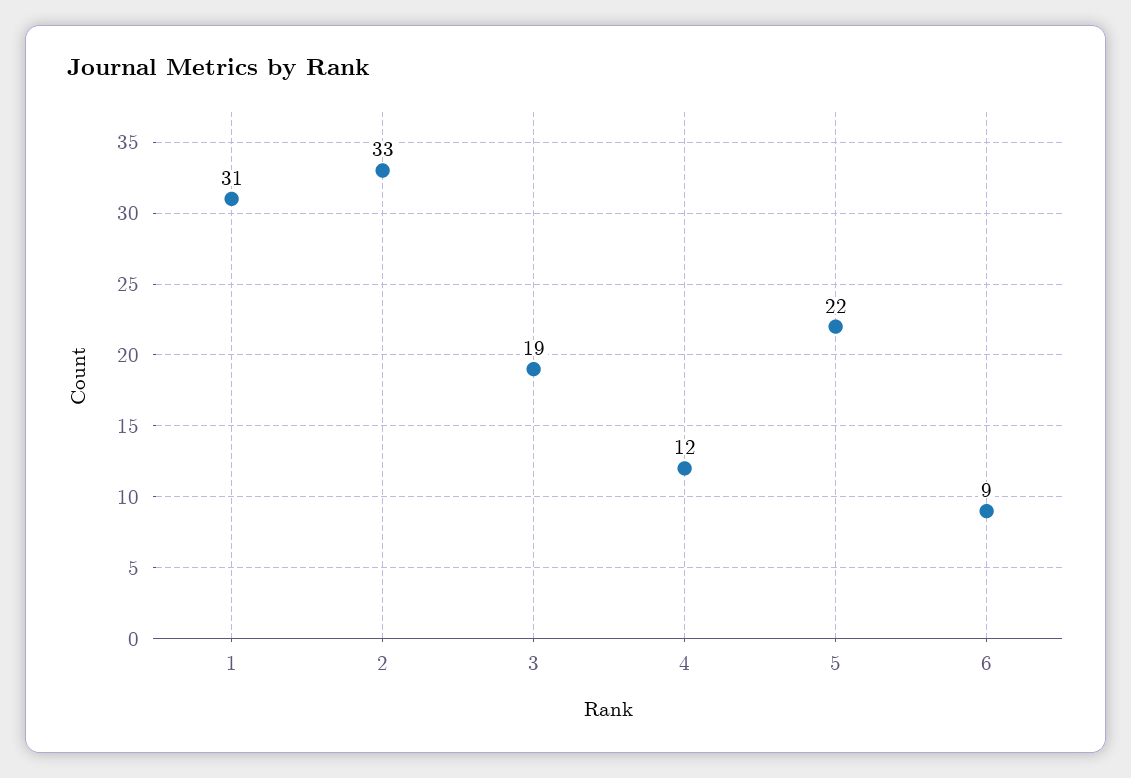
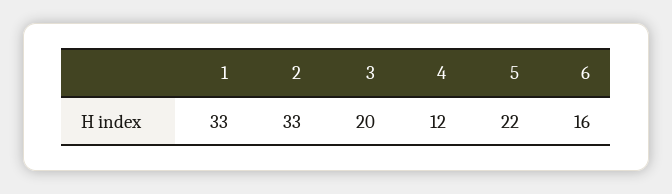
  {
-   "1": 31,
+   "1": 33,
    "2": 33,
-   "3": 19,
+   "3": 20,
    "4": 12,
    "5": 22,
-   "6": 9
+   "6": 16
  }

